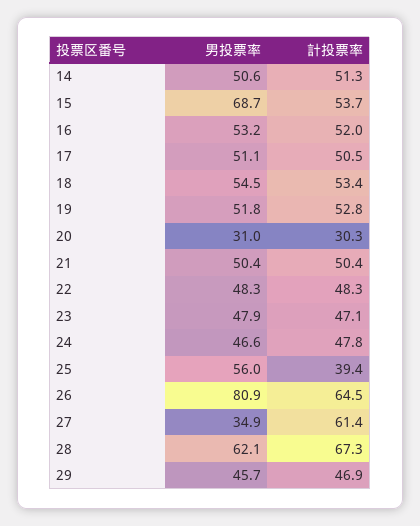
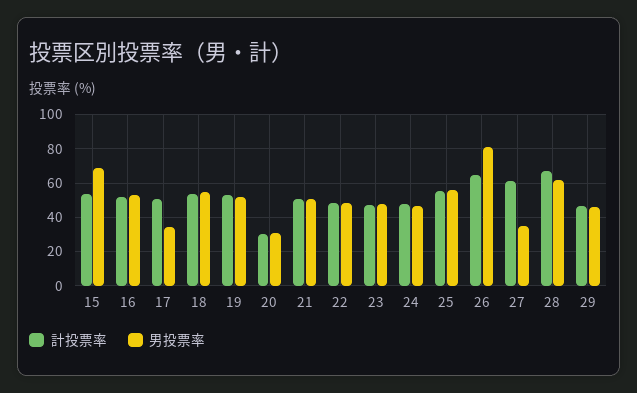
  {
    "男投票率": {
-     "14": 50.6,
      "15": 68.7,
      "16": 53.2,
-     "17": 51.1,
+     "17": 35,
      "18": 54.5,
      "19": 51.8,
      "20": 31,
      "21": 50.4,
      "22": 48.3,
      "23": 47.9,
      "24": 46.6,
      "25": 56,
      "26": 80.9,
      "27": 34.9,
      "28": 62.1,
      "29": 45.7
    },
    "計投票率": {
-     "14": 51.3,
      "15": 53.7,
      "16": 52,
      "17": 50.5,
      "18": 53.4,
      "19": 52.8,
      "20": 30.3,
      "21": 50.4,
      "22": 48.3,
      "23": 47.1,
      "24": 47.8,
-     "25": 39.4,
+     "25": 55,
      "26": 64.5,
      "27": 61.4,
      "28": 67.3,
      "29": 46.9
    }
  }

